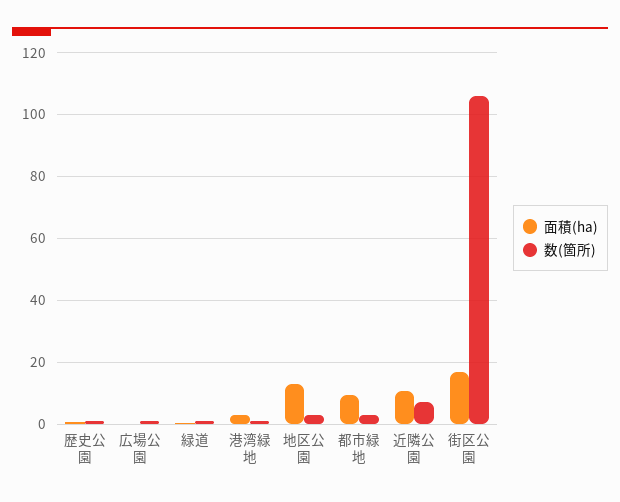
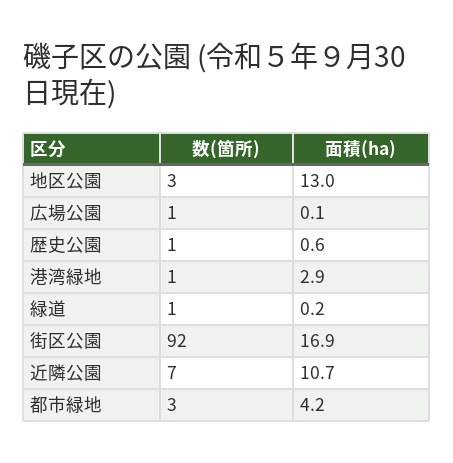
  {
    "面積(ha)": {
      "歴史公園": 0.6,
      "広場公園": 0.1,
      "緑道": 0.2,
      "港湾緑地": 2.9,
      "地区公園": 13,
-     "都市緑地": 10,
+     "都市緑地": 4.2,
      "近隣公園": 10.7,
      "街区公園": 16.9
    },
    "数(箇所)": {
      "歴史公園": 1,
      "広場公園": 1,
      "緑道": 1,
      "港湾緑地": 1,
      "地区公園": 3,
      "都市緑地": 3,
      "近隣公園": 7,
-     "街区公園": 106
+     "街区公園": 92
    }
  }

